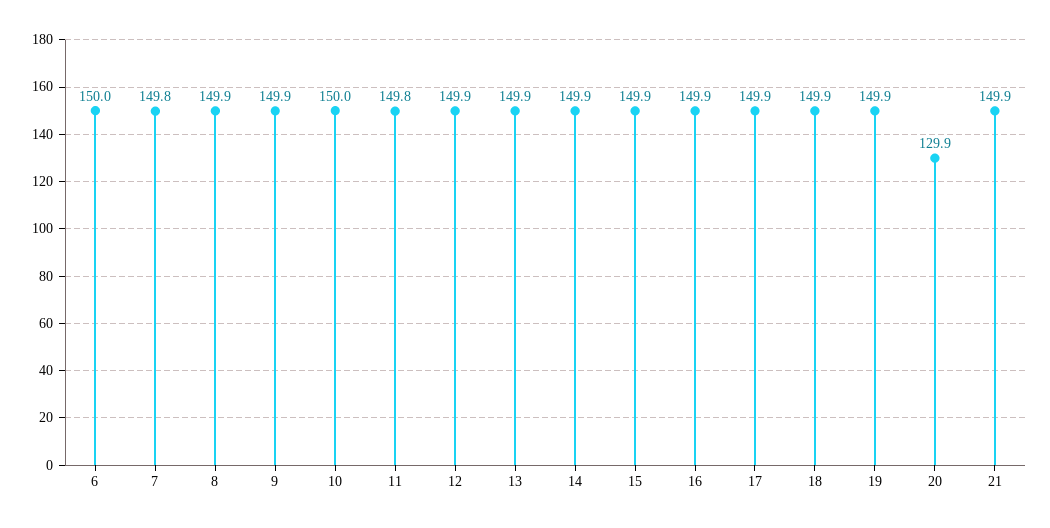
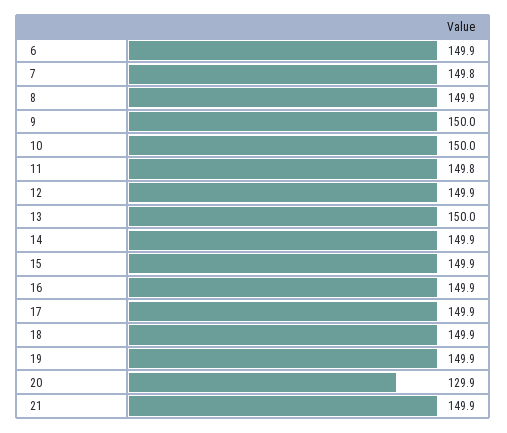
  {
-   "6": 150,
+   "6": 149.9,
    "7": 149.8,
    "8": 149.9,
-   "9": 149.9,
+   "9": 150,
    "10": 150,
    "11": 149.8,
    "12": 149.9,
-   "13": 149.9,
+   "13": 150,
    "14": 149.9,
    "15": 149.9,
    "16": 149.9,
    "17": 149.9,
    "18": 149.9,
    "19": 149.9,
    "20": 129.9,
    "21": 149.9
  }

